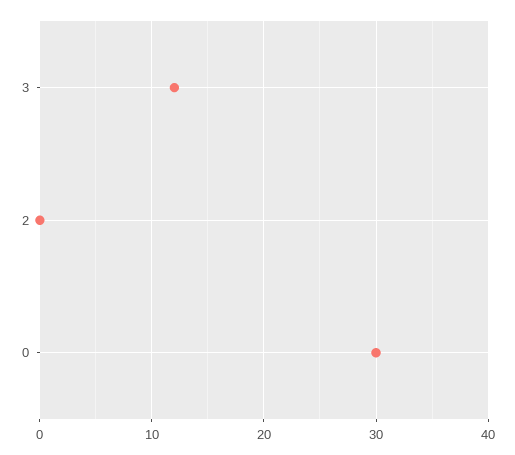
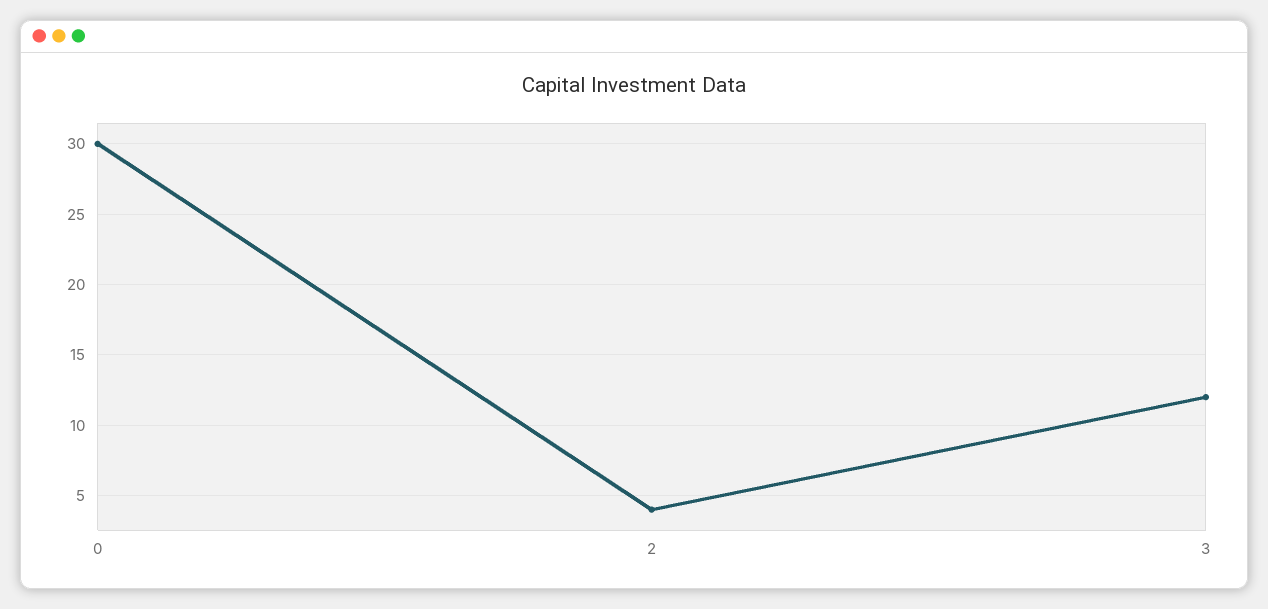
  {
    "3": 12,
-   "2": 0,
+   "2": 4,
    "0": 30
  }

